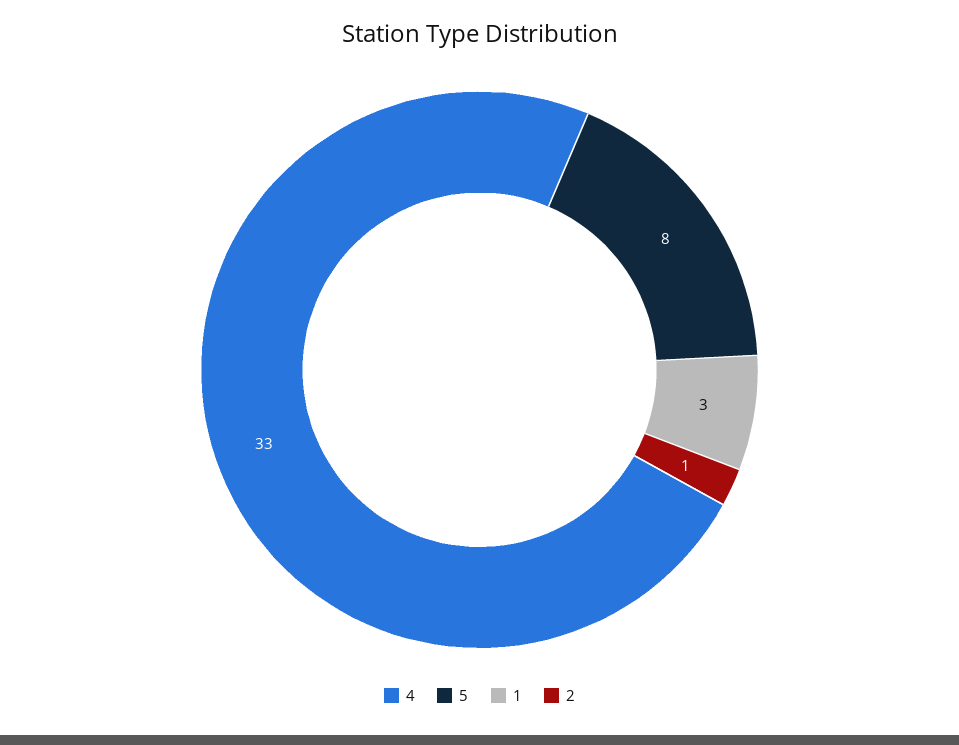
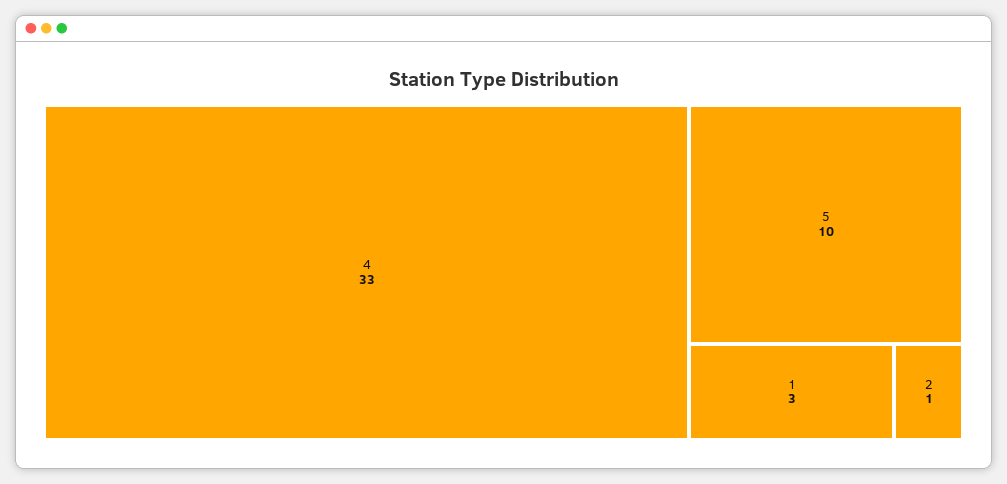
  {
    "4": 33,
-   "5": 8,
+   "5": 10,
    "1": 3,
    "2": 1
  }

